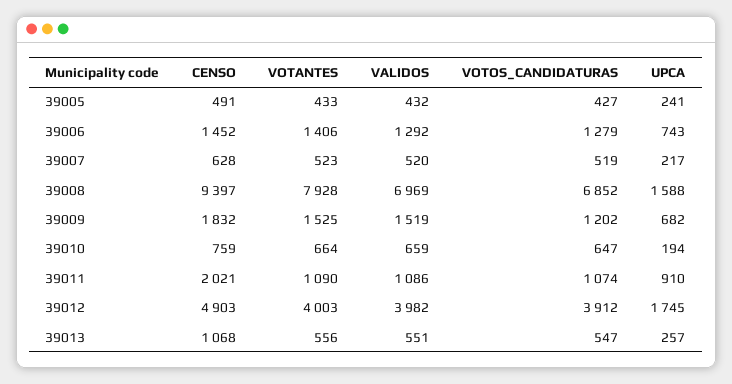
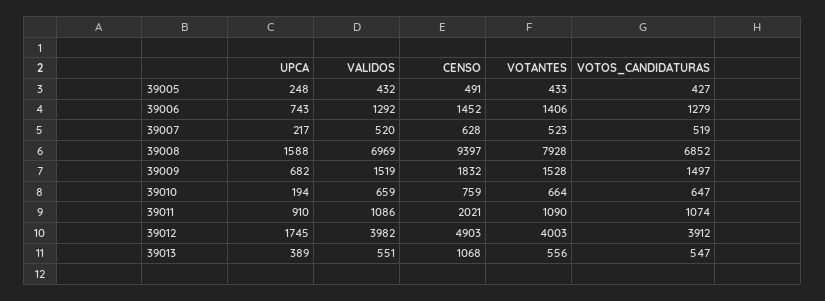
  {
    "CENSO": {
      "39005": 491,
      "39006": 1452,
      "39007": 628,
      "39008": 9397,
      "39009": 1832,
      "39010": 759,
      "39011": 2021,
      "39012": 4903,
      "39013": 1068
    },
    "VOTANTES": {
      "39005": 433,
      "39006": 1406,
      "39007": 523,
      "39008": 7928,
-     "39009": 1525,
+     "39009": 1528,
      "39010": 664,
      "39011": 1090,
      "39012": 4003,
      "39013": 556
    },
    "VALIDOS": {
      "39005": 432,
      "39006": 1292,
      "39007": 520,
      "39008": 6969,
      "39009": 1519,
      "39010": 659,
      "39011": 1086,
      "39012": 3982,
      "39013": 551
    },
    "VOTOS_CANDIDATURAS": {
      "39005": 427,
      "39006": 1279,
      "39007": 519,
      "39008": 6852,
-     "39009": 1202,
+     "39009": 1497,
      "39010": 647,
      "39011": 1074,
      "39012": 3912,
      "39013": 547
    },
    "UPCA": {
-     "39005": 241,
+     "39005": 248,
      "39006": 743,
      "39007": 217,
      "39008": 1588,
      "39009": 682,
      "39010": 194,
      "39011": 910,
      "39012": 1745,
-     "39013": 257
+     "39013": 389
    }
  }

